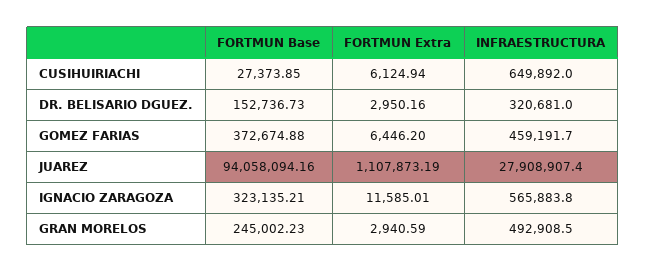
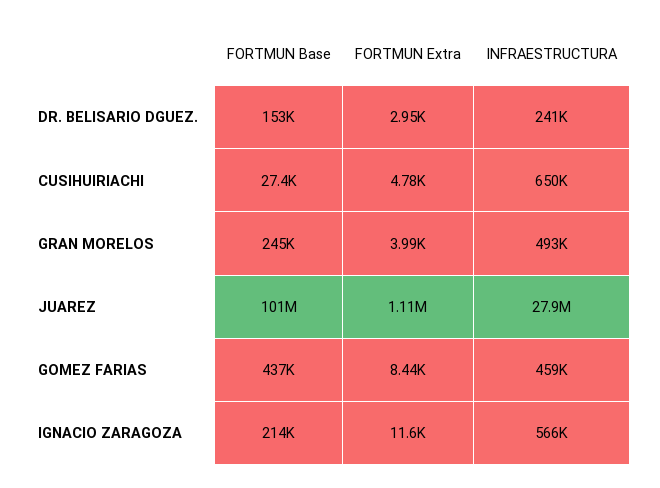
  {
    "FORTMUN Base": {
      "CUSIHUIRIACHI": 27373.85,
      "DR. BELISARIO DGUEZ.": 152736.73,
-     "GOMEZ FARIAS": 372674.88,
+     "GOMEZ FARIAS": 437000,
-     "JUAREZ": 94058094.16,
+     "JUAREZ": 101000000,
-     "IGNACIO ZARAGOZA": 323135.21,
+     "IGNACIO ZARAGOZA": 214000,
      "GRAN MORELOS": 245002.23
    },
    "FORTMUN Extra": {
-     "CUSIHUIRIACHI": 6124.94,
+     "CUSIHUIRIACHI": 4780,
      "DR. BELISARIO DGUEZ.": 2950.16,
-     "GOMEZ FARIAS": 6446.2,
+     "GOMEZ FARIAS": 8440,
      "JUAREZ": 1107873.19,
      "IGNACIO ZARAGOZA": 11585.01,
-     "GRAN MORELOS": 2940.59
+     "GRAN MORELOS": 3990
    },
    "INFRAESTRUCTURA": {
      "CUSIHUIRIACHI": 649892,
-     "DR. BELISARIO DGUEZ.": 320681,
+     "DR. BELISARIO DGUEZ.": 241000,
      "GOMEZ FARIAS": 459191.7,
      "JUAREZ": 27908907.4,
      "IGNACIO ZARAGOZA": 565883.8,
      "GRAN MORELOS": 492908.5
    }
  }

